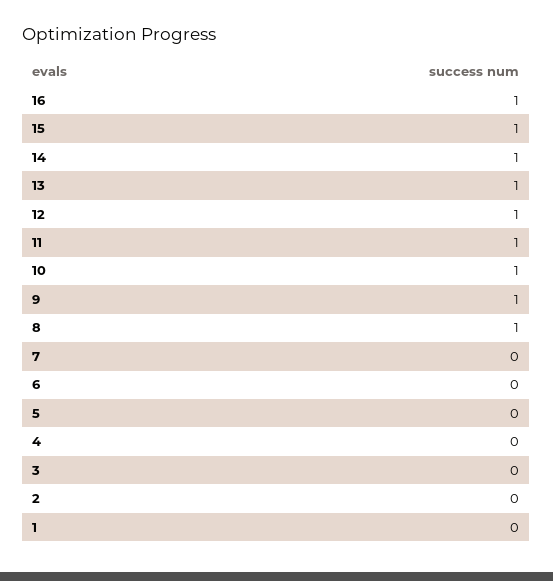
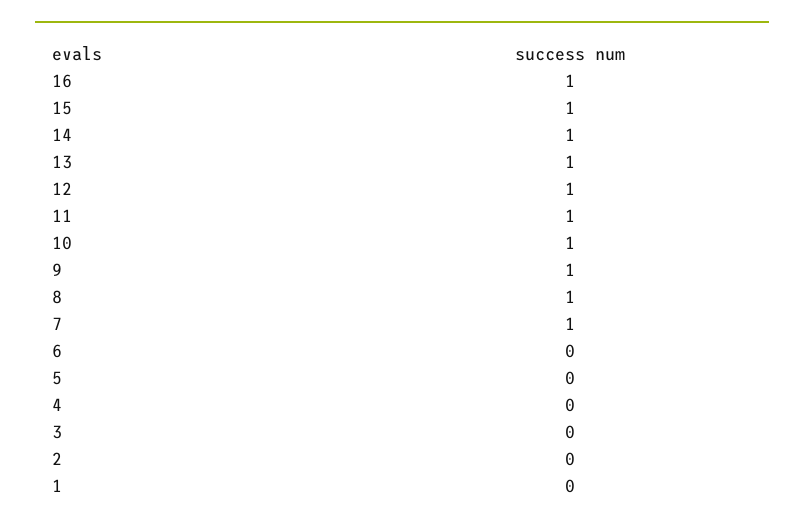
  {
    "16": 1,
    "15": 1,
    "14": 1,
    "13": 1,
    "12": 1,
    "11": 1,
    "10": 1,
    "9": 1,
    "8": 1,
-   "7": 0,
+   "7": 1,
    "6": 0,
    "5": 0,
    "4": 0,
    "3": 0,
    "2": 0,
    "1": 0
  }

